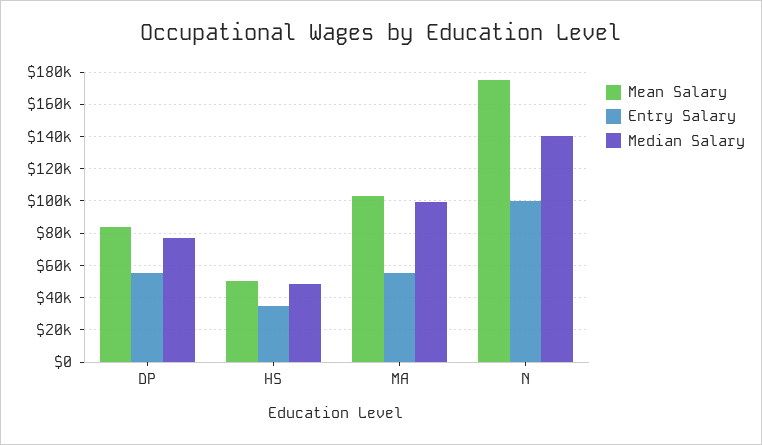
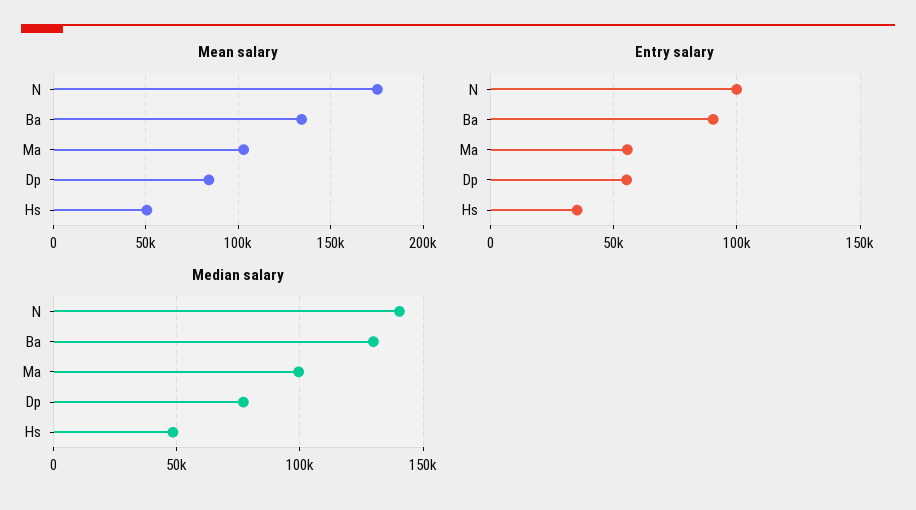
  {
    "Mean Salary": {
      "DP": 85000,
      "HS": 50000,
      "MA": 105000,
-     "N": 175000
+     "N": 175000,
+     "Ba": 135000
    },
    "Entry Salary": {
      "DP": 55000,
      "HS": 35000,
      "MA": 55000,
-     "N": 100000
+     "N": 100000,
+     "Ba": 90000
    },
    "Median Salary": {
      "DP": 75000,
      "HS": 50000,
      "MA": 100000,
-     "N": 140000
+     "N": 140000,
+     "Ba": 130000
    }
  }

